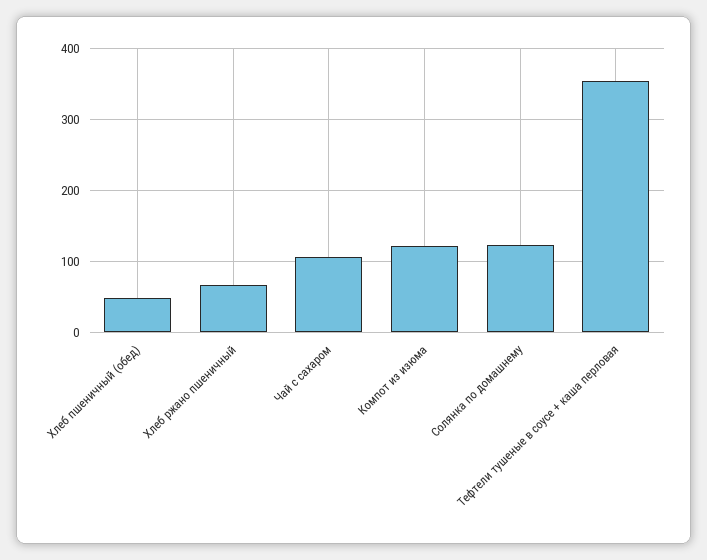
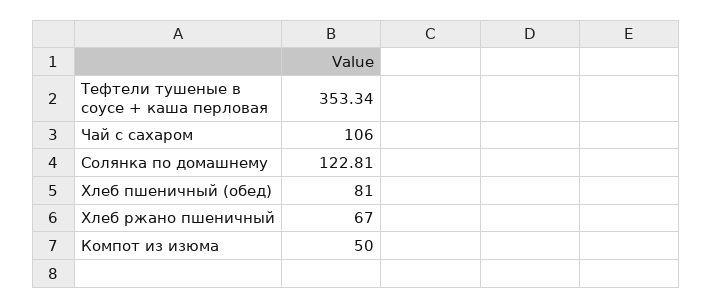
  {
-   "Хлеб пшеничный (обед)": 50,
+   "Хлеб пшеничный (обед)": 81,
    "Хлеб ржано пшеничный": 67,
    "Чай с сахаром": 106,
-   "Компот из изюма": 120,
+   "Компот из изюма": 50,
    "Солянка по домашнему": 122.81,
    "Тефтели тушеные в соусе + каша перловая": 353.34
  }

